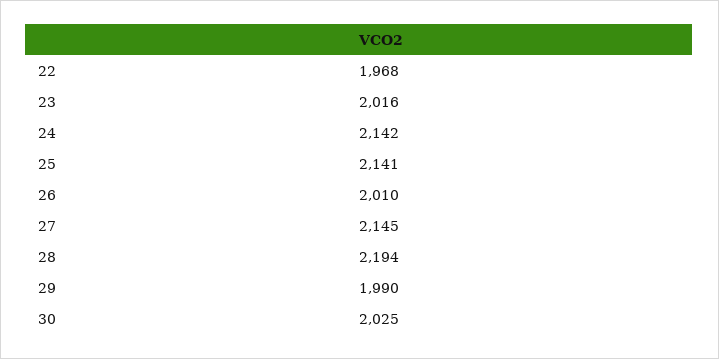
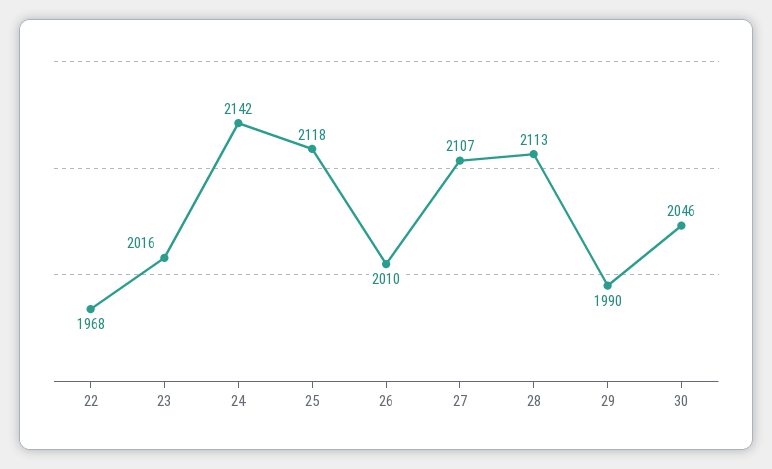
  {
    "22": 1968,
    "23": 2016,
    "24": 2142,
-   "25": 2141,
+   "25": 2118,
    "26": 2010,
-   "27": 2145,
+   "27": 2107,
-   "28": 2194,
+   "28": 2113,
    "29": 1990,
-   "30": 2025
+   "30": 2046
  }

